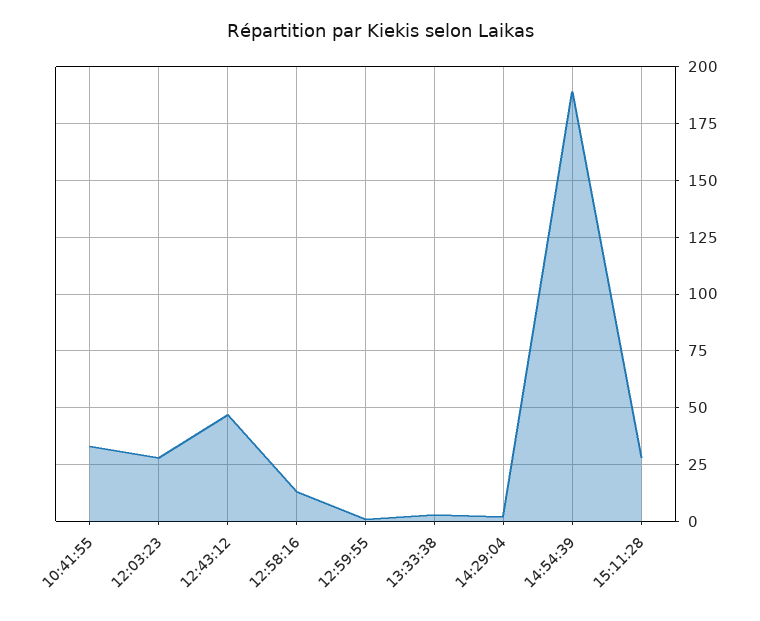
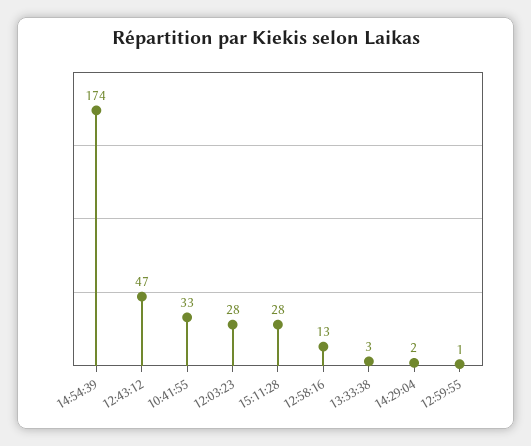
  {
    "10:41:55": 33,
    "12:03:23": 28,
    "12:43:12": 47,
    "12:58:16": 13,
    "12:59:55": 1,
    "13:33:38": 3,
    "14:29:04": 2,
-   "14:54:39": 190,
+   "14:54:39": 174,
    "15:11:28": 28
  }

